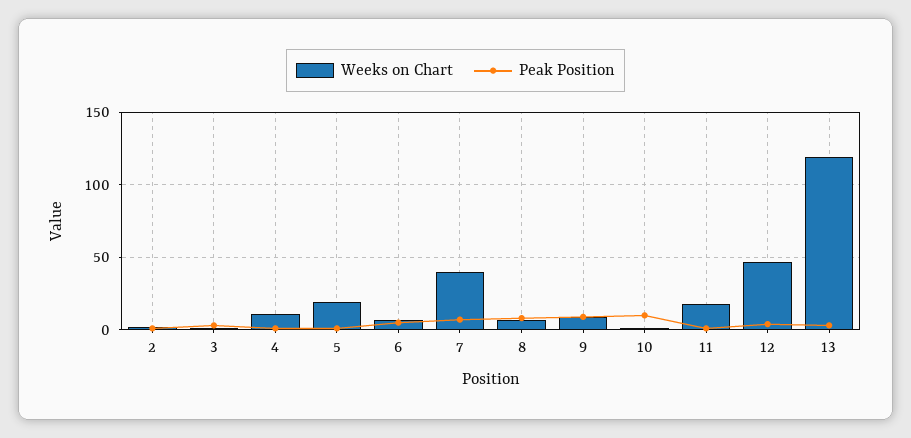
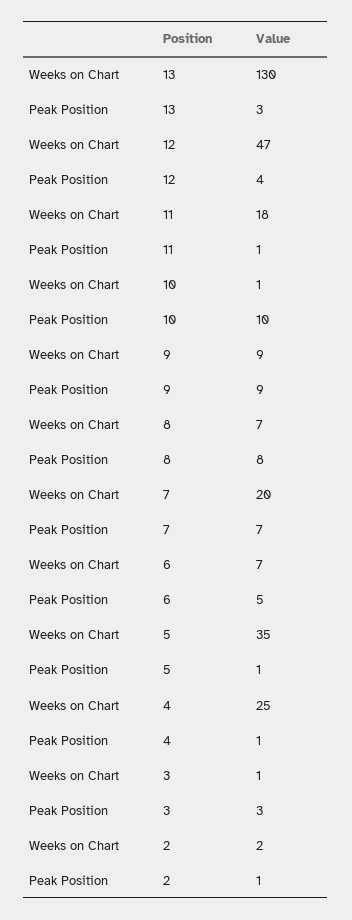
  {
    "Weeks on Chart": {
      "2": 2,
      "3": 1,
-     "4": 10,
+     "4": 25,
-     "5": 20,
+     "5": 35,
      "6": 7,
-     "7": 40,
+     "7": 20,
      "8": 7,
      "9": 9,
      "10": 1,
      "11": 18,
      "12": 47,
-     "13": 120
+     "13": 130
    },
    "Peak Position": {
      "2": 1,
      "3": 3,
      "4": 1,
      "5": 1,
      "6": 5,
      "7": 7,
      "8": 8,
      "9": 9,
      "10": 10,
      "11": 1,
      "12": 4,
      "13": 3
    }
  }

